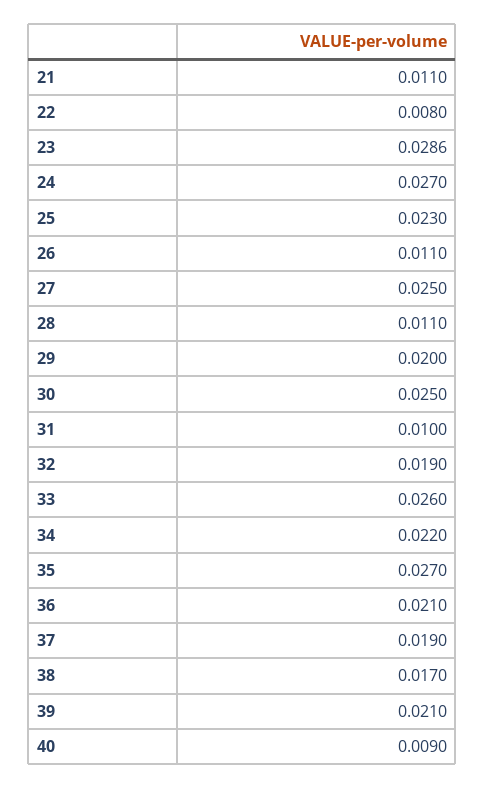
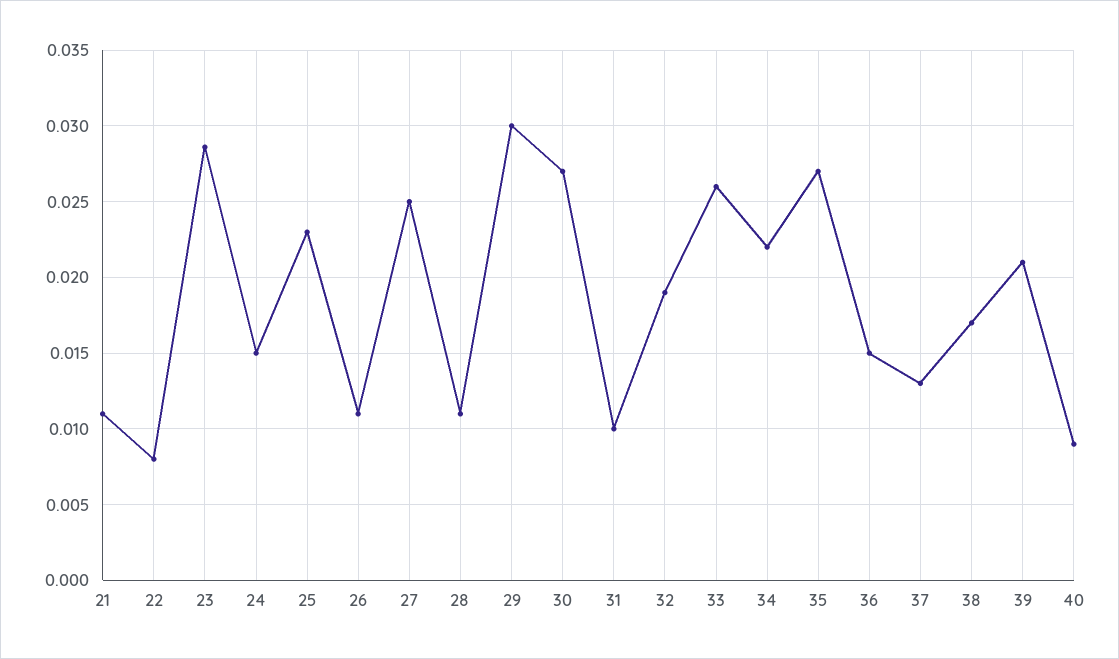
  {
    "21": 0.011,
    "22": 0.008,
    "23": 0.0286,
-   "24": 0.027,
+   "24": 0.015,
    "25": 0.023,
    "26": 0.011,
    "27": 0.025,
    "28": 0.011,
-   "29": 0.02,
+   "29": 0.03,
-   "30": 0.025,
+   "30": 0.027,
    "31": 0.01,
    "32": 0.019,
    "33": 0.026,
    "34": 0.022,
    "35": 0.027,
-   "36": 0.021,
+   "36": 0.015,
-   "37": 0.019,
+   "37": 0.013,
    "38": 0.017,
    "39": 0.021,
    "40": 0.009
  }

